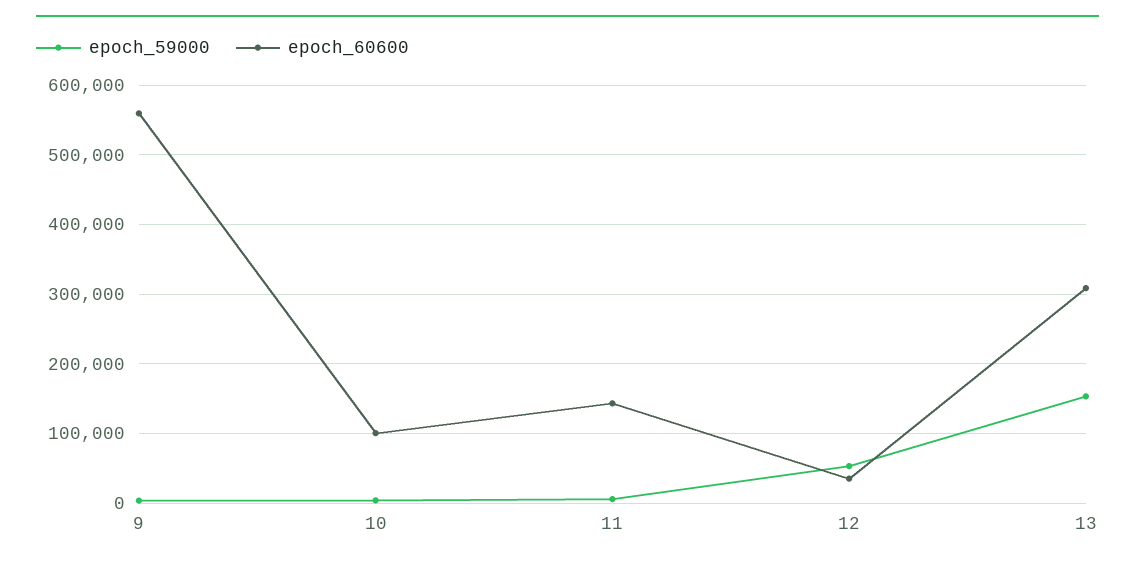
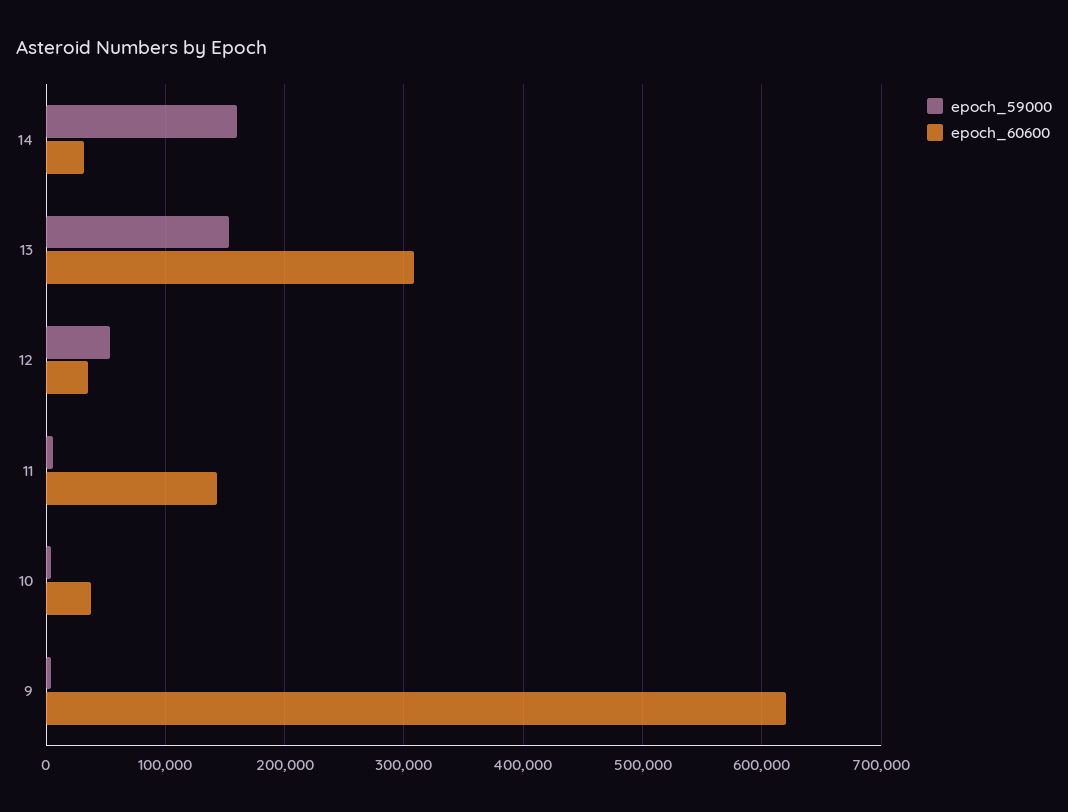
  {
    "epoch_59000": {
      "9": 0,
      "10": 0,
      "11": 10000,
      "12": 50000,
-     "13": 150000
+     "13": 150000,
+     "14": 160000
    },
    "epoch_60600": {
-     "9": 560000,
+     "9": 620000,
-     "10": 100000,
+     "10": 40000,
      "11": 140000,
      "12": 40000,
-     "13": 310000
+     "13": 310000,
+     "14": 30000
    }
  }

